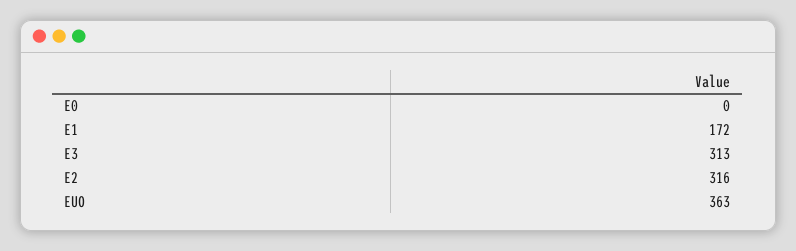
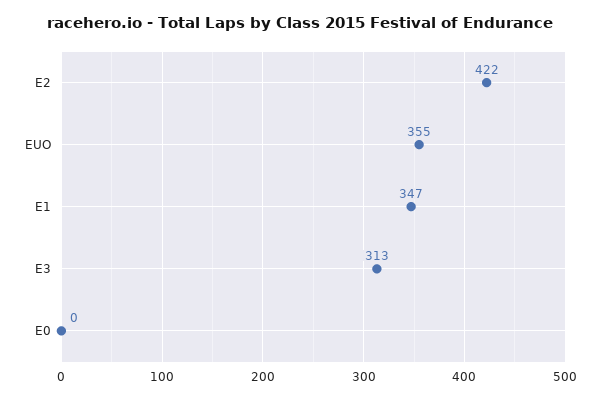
  {
    "E0": 0,
-   "E1": 172,
+   "E1": 347,
    "E3": 313,
-   "E2": 316,
+   "E2": 422,
-   "EUO": 363
+   "EUO": 355
  }

